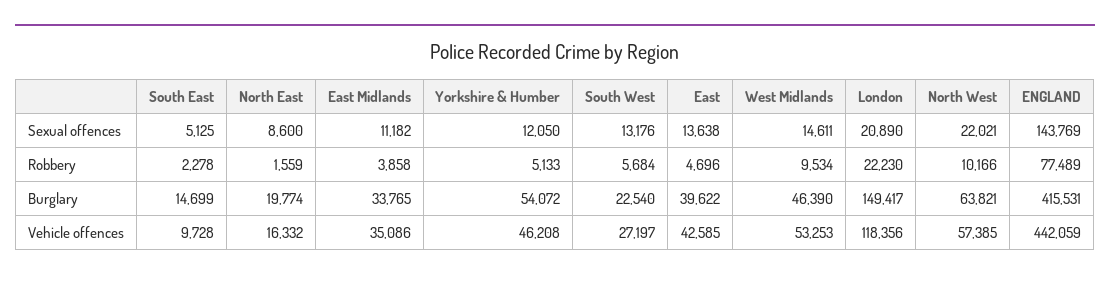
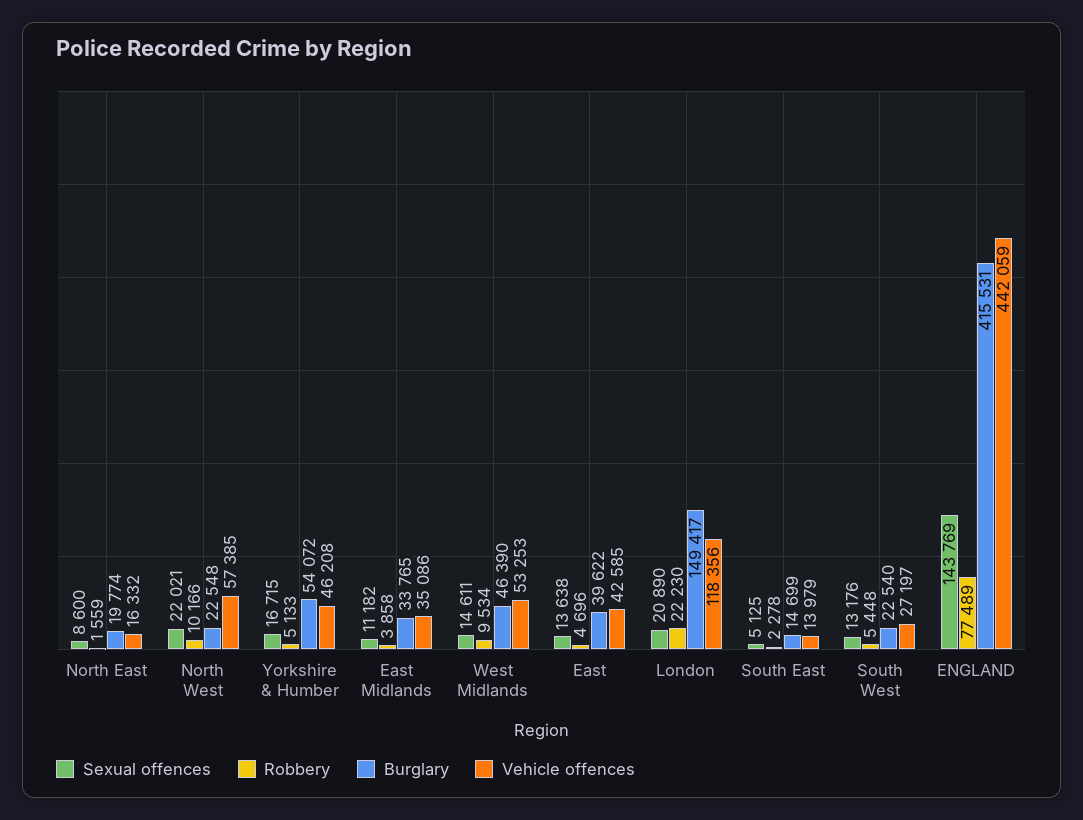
  {
    "Sexual offences": {
      "South East": 5125,
      "North East": 8600,
      "East Midlands": 11182,
-     "Yorkshire & Humber": 12050,
+     "Yorkshire & Humber": 16715,
      "South West": 13176,
      "East": 13638,
      "West Midlands": 14611,
      "London": 20890,
      "North West": 22021,
      "ENGLAND": 143769
    },
    "Robbery": {
      "South East": 2278,
      "North East": 1559,
      "East Midlands": 3858,
      "Yorkshire & Humber": 5133,
-     "South West": 5684,
+     "South West": 5448,
      "East": 4696,
      "West Midlands": 9534,
      "London": 22230,
      "North West": 10166,
      "ENGLAND": 77489
    },
    "Burglary": {
      "South East": 14699,
      "North East": 19774,
      "East Midlands": 33765,
      "Yorkshire & Humber": 54072,
      "South West": 22540,
      "East": 39622,
      "West Midlands": 46390,
      "London": 149417,
-     "North West": 63821,
+     "North West": 22548,
      "ENGLAND": 415531
    },
    "Vehicle offences": {
-     "South East": 9728,
+     "South East": 13979,
      "North East": 16332,
      "East Midlands": 35086,
      "Yorkshire & Humber": 46208,
      "South West": 27197,
      "East": 42585,
      "West Midlands": 53253,
      "London": 118356,
      "North West": 57385,
      "ENGLAND": 442059
    }
  }

